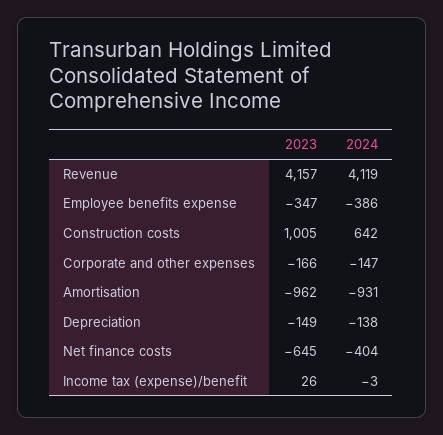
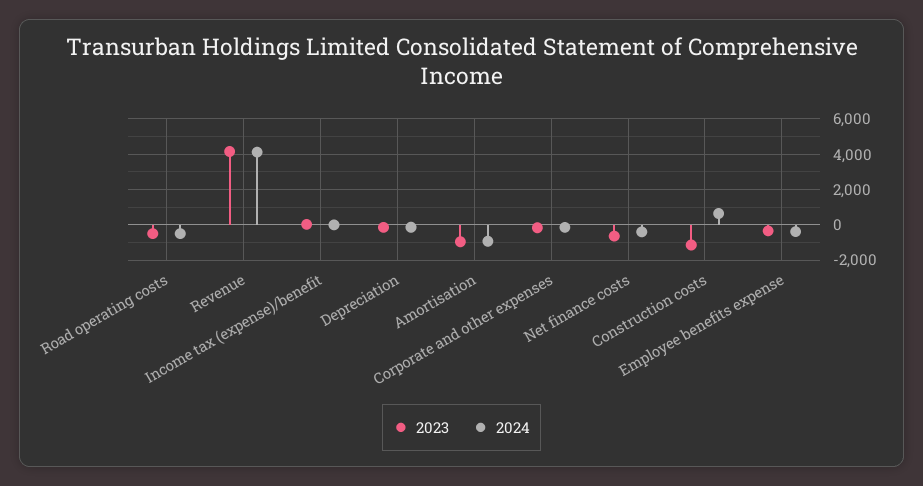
  {
    "2023": {
      "Revenue": 4157,
      "Employee benefits expense": -347,
-     "Construction costs": 1005,
+     "Construction costs": -1000,
      "Corporate and other expenses": -166,
      "Amortisation": -962,
      "Depreciation": -149,
      "Net finance costs": -645,
-     "Income tax (expense)/benefit": 26
+     "Income tax (expense)/benefit": 26,
+     "Road operating costs": -500
    },
    "2024": {
      "Revenue": 4119,
      "Employee benefits expense": -386,
      "Construction costs": 642,
      "Corporate and other expenses": -147,
      "Amortisation": -931,
      "Depreciation": -138,
      "Net finance costs": -404,
-     "Income tax (expense)/benefit": -3
+     "Income tax (expense)/benefit": -3,
+     "Road operating costs": -500
    }
  }

